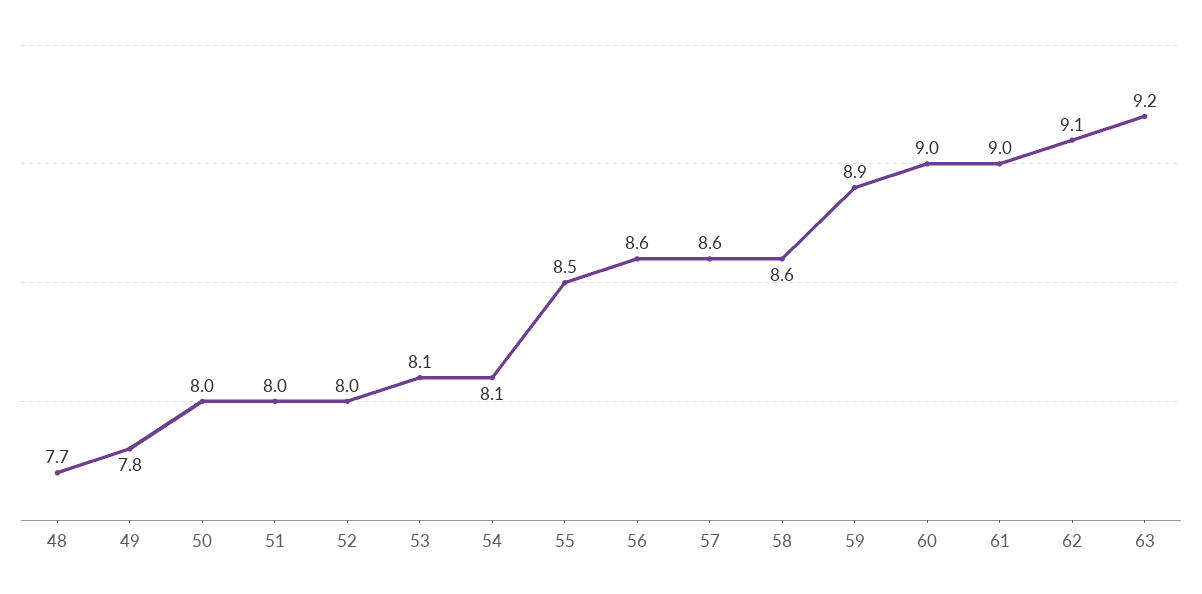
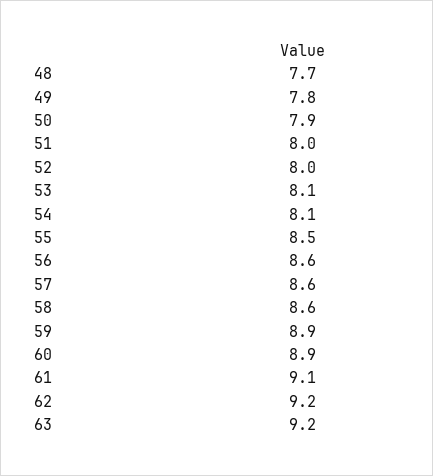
  {
    "48": 7.7,
    "49": 7.8,
-   "50": 8,
+   "50": 7.9,
    "51": 8,
    "52": 8,
    "53": 8.1,
    "54": 8.1,
    "55": 8.5,
    "56": 8.6,
    "57": 8.6,
    "58": 8.6,
    "59": 8.9,
-   "60": 9,
+   "60": 8.9,
-   "61": 9,
+   "61": 9.1,
-   "62": 9.1,
+   "62": 9.2,
    "63": 9.2
  }

